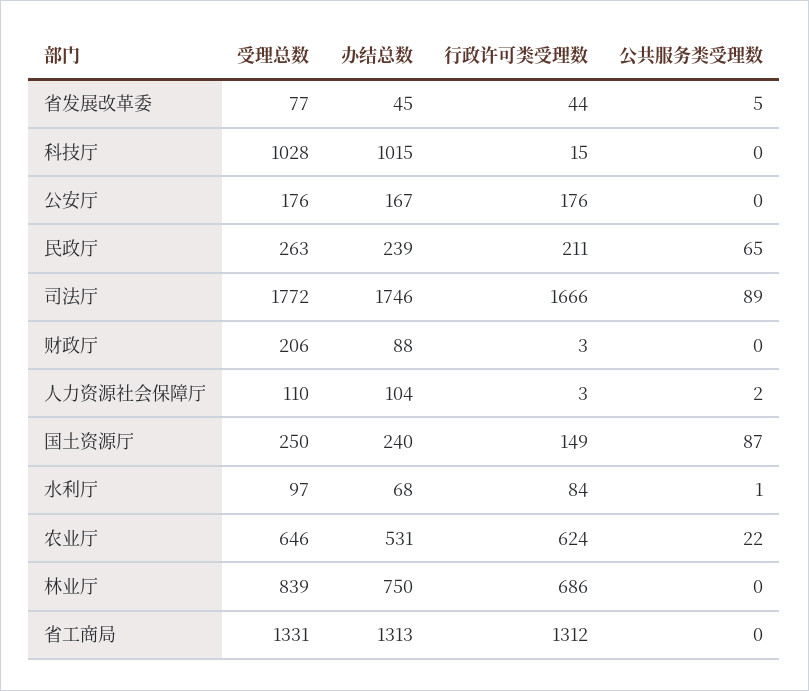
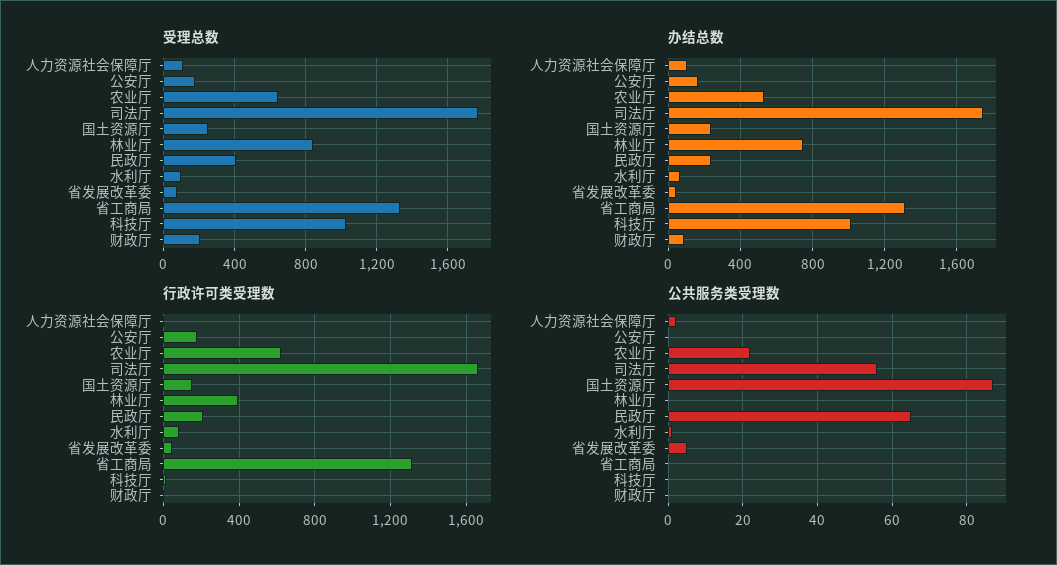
  {
    "受理总数": {
      "省发展改革委": 77,
      "科技厅": 1028,
      "公安厅": 176,
-     "民政厅": 263,
+     "民政厅": 400,
      "司法厅": 1772,
      "财政厅": 206,
      "人力资源社会保障厅": 110,
      "国土资源厅": 250,
      "水利厅": 97,
      "农业厅": 646,
      "林业厅": 839,
      "省工商局": 1331
    },
    "办结总数": {
      "省发展改革委": 45,
      "科技厅": 1015,
      "公安厅": 167,
      "民政厅": 239,
      "司法厅": 1746,
      "财政厅": 88,
      "人力资源社会保障厅": 104,
      "国土资源厅": 240,
      "水利厅": 68,
      "农业厅": 531,
      "林业厅": 750,
      "省工商局": 1313
    },
    "行政许可类受理数": {
      "省发展改革委": 44,
      "科技厅": 15,
      "公安厅": 176,
      "民政厅": 211,
      "司法厅": 1666,
      "财政厅": 3,
      "人力资源社会保障厅": 3,
      "国土资源厅": 149,
      "水利厅": 84,
      "农业厅": 624,
-     "林业厅": 686,
+     "林业厅": 400,
      "省工商局": 1312
    },
    "公共服务类受理数": {
      "省发展改革委": 5,
      "科技厅": 0,
      "公安厅": 0,
      "民政厅": 65,
-     "司法厅": 89,
+     "司法厅": 55,
      "财政厅": 0,
      "人力资源社会保障厅": 2,
      "国土资源厅": 87,
      "水利厅": 1,
      "农业厅": 22,
      "林业厅": 0,
      "省工商局": 0
    }
  }

